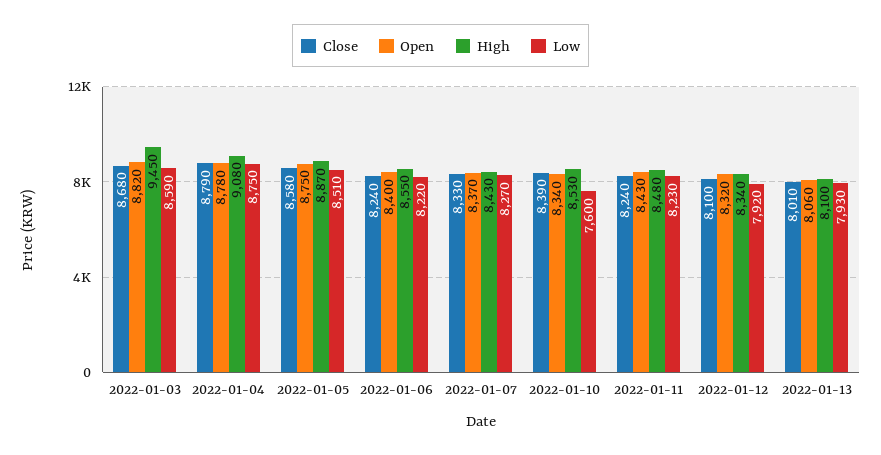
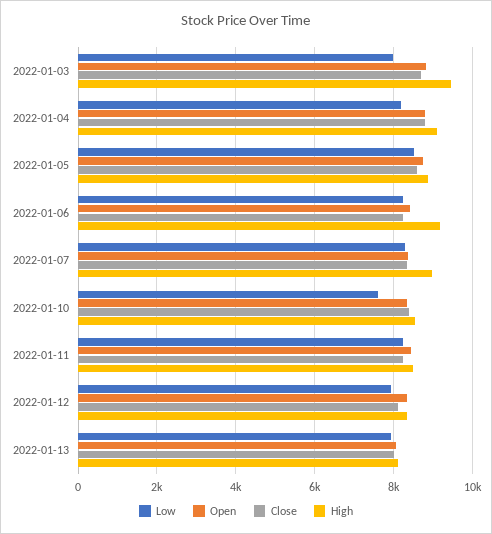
  {
    "Close": {
      "2022-01-03": 8680,
      "2022-01-04": 8790,
      "2022-01-05": 8580,
      "2022-01-06": 8240,
      "2022-01-07": 8330,
      "2022-01-10": 8390,
      "2022-01-11": 8240,
      "2022-01-12": 8100,
      "2022-01-13": 8010
    },
    "Open": {
      "2022-01-03": 8820,
      "2022-01-04": 8780,
      "2022-01-05": 8750,
      "2022-01-06": 8400,
      "2022-01-07": 8370,
      "2022-01-10": 8340,
      "2022-01-11": 8430,
      "2022-01-12": 8320,
      "2022-01-13": 8060
    },
    "High": {
      "2022-01-03": 9450,
      "2022-01-04": 9080,
      "2022-01-05": 8870,
-     "2022-01-06": 8550,
+     "2022-01-06": 9200,
-     "2022-01-07": 8430,
+     "2022-01-07": 9000,
      "2022-01-10": 8530,
      "2022-01-11": 8480,
      "2022-01-12": 8340,
      "2022-01-13": 8100
    },
    "Low": {
-     "2022-01-03": 8590,
+     "2022-01-03": 8000,
-     "2022-01-04": 8750,
+     "2022-01-04": 8200,
      "2022-01-05": 8510,
      "2022-01-06": 8220,
      "2022-01-07": 8270,
      "2022-01-10": 7600,
      "2022-01-11": 8230,
      "2022-01-12": 7920,
      "2022-01-13": 7930
    }
  }

